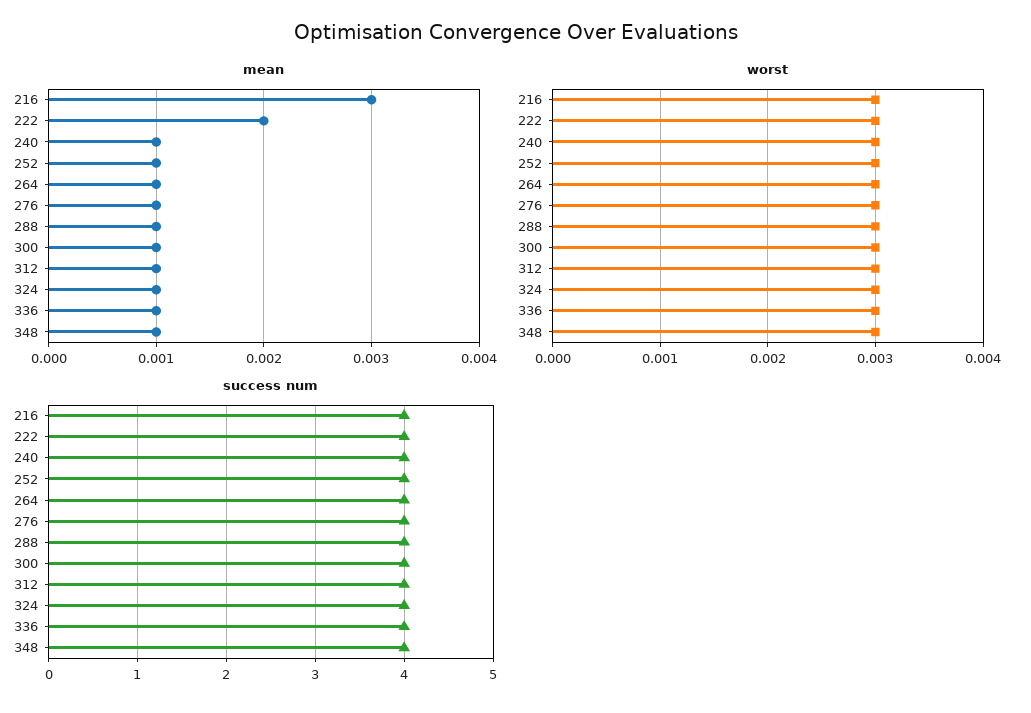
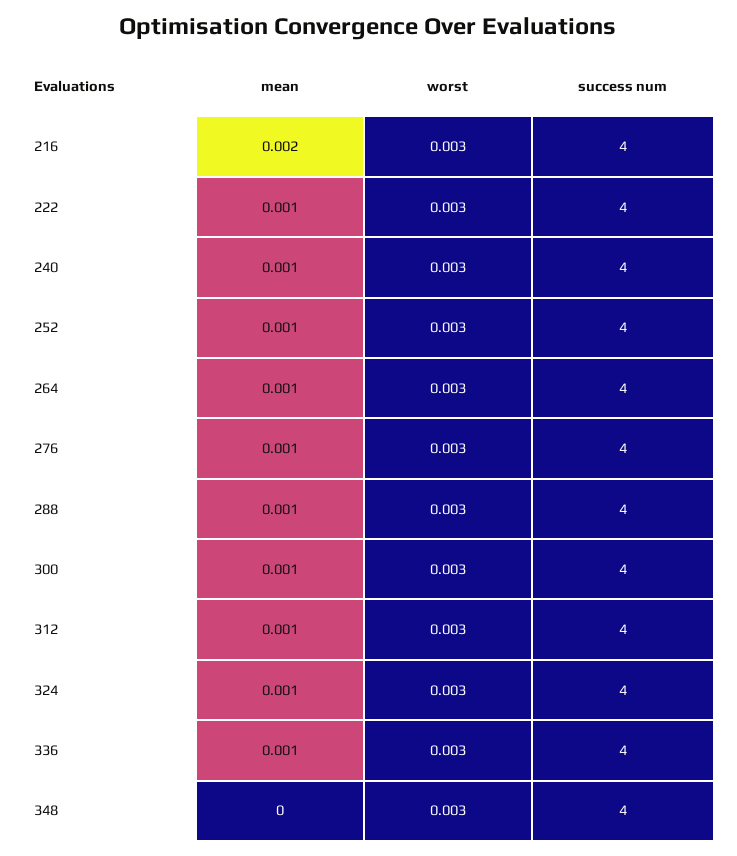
  {
    "mean": {
-     "216": 0.003,
+     "216": 0.002,
-     "222": 0.002,
+     "222": 0.001,
      "240": 0.001,
      "252": 0.001,
      "264": 0.001,
      "276": 0.001,
      "288": 0.001,
      "300": 0.001,
      "312": 0.001,
      "324": 0.001,
      "336": 0.001,
-     "348": 0.001
+     "348": 0
    },
    "worst": {
      "216": 0.003,
      "222": 0.003,
      "240": 0.003,
      "252": 0.003,
      "264": 0.003,
      "276": 0.003,
      "288": 0.003,
      "300": 0.003,
      "312": 0.003,
      "324": 0.003,
      "336": 0.003,
      "348": 0.003
    },
    "success num": {
      "216": 4,
      "222": 4,
      "240": 4,
      "252": 4,
      "264": 4,
      "276": 4,
      "288": 4,
      "300": 4,
      "312": 4,
      "324": 4,
      "336": 4,
      "348": 4
    }
  }

